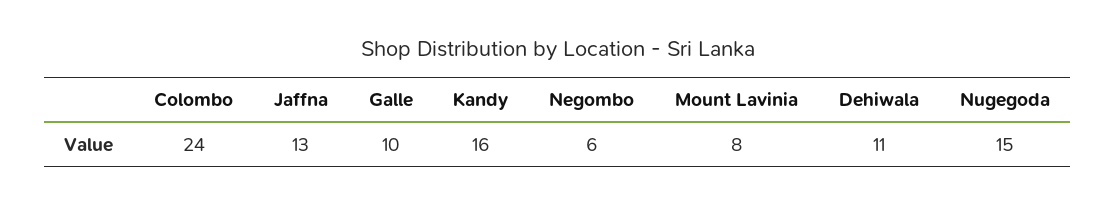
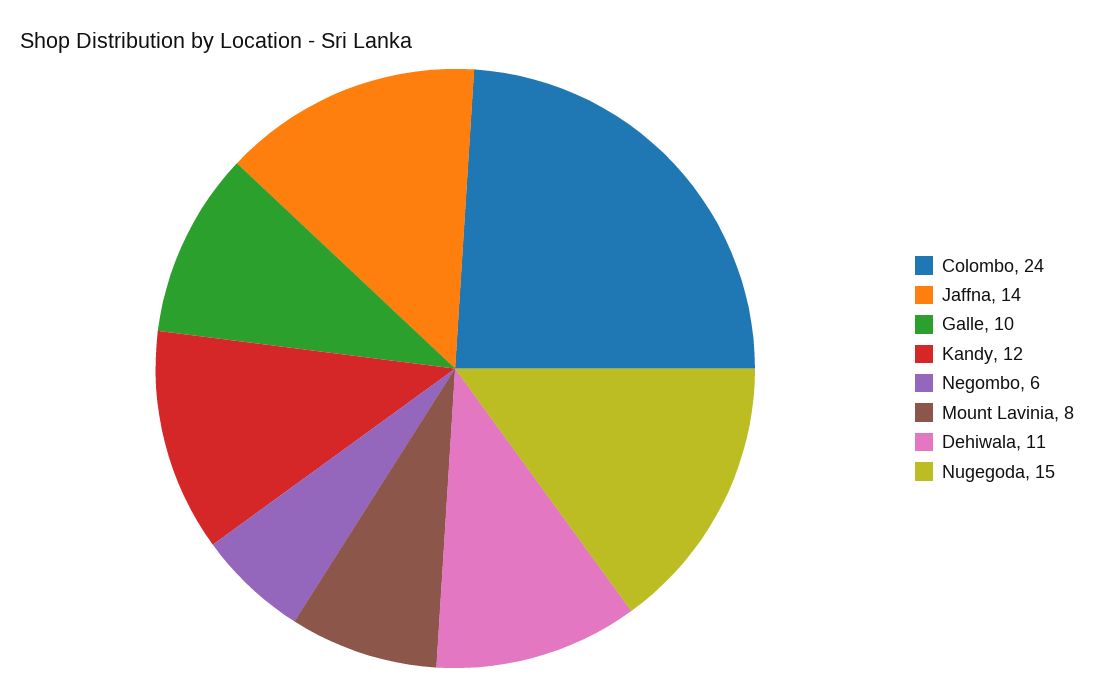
  {
    "Colombo": 24,
-   "Jaffna": 13,
+   "Jaffna": 14,
    "Galle": 10,
-   "Kandy": 16,
+   "Kandy": 12,
    "Negombo": 6,
    "Mount Lavinia": 8,
    "Dehiwala": 11,
    "Nugegoda": 15
  }

